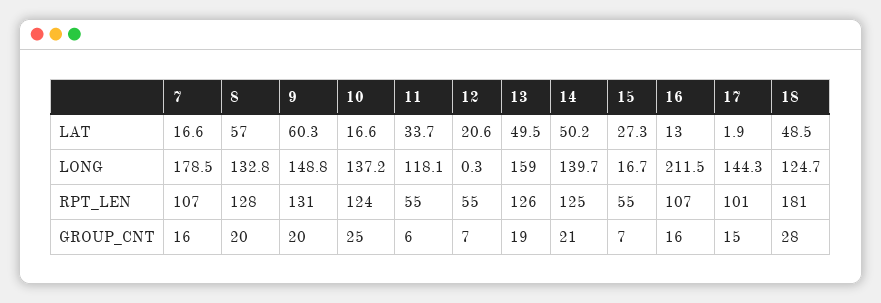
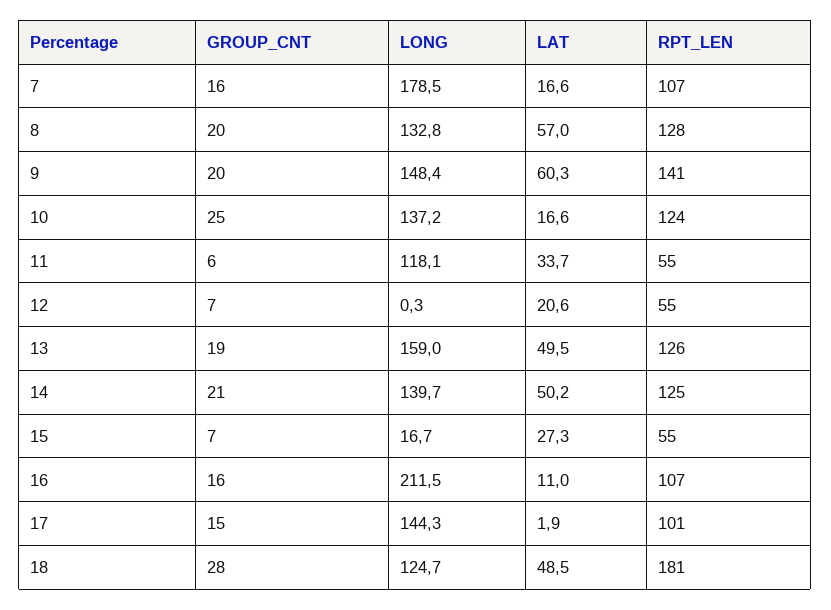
  {
    "7": {
      "LAT": 16.6,
      "LONG": 178.5,
      "RPT_LEN": 107,
      "GROUP_CNT": 16
    },
    "8": {
      "LAT": 57,
      "LONG": 132.8,
      "RPT_LEN": 128,
      "GROUP_CNT": 20
    },
    "9": {
      "LAT": 60.3,
-     "LONG": 148.8,
+     "LONG": 148.4,
-     "RPT_LEN": 131,
+     "RPT_LEN": 141,
      "GROUP_CNT": 20
    },
    "10": {
      "LAT": 16.6,
      "LONG": 137.2,
      "RPT_LEN": 124,
      "GROUP_CNT": 25
    },
    "11": {
      "LAT": 33.7,
      "LONG": 118.1,
      "RPT_LEN": 55,
      "GROUP_CNT": 6
    },
    "12": {
      "LAT": 20.6,
      "LONG": 0.3,
      "RPT_LEN": 55,
      "GROUP_CNT": 7
    },
    "13": {
      "LAT": 49.5,
      "LONG": 159,
      "RPT_LEN": 126,
      "GROUP_CNT": 19
    },
    "14": {
      "LAT": 50.2,
      "LONG": 139.7,
      "RPT_LEN": 125,
      "GROUP_CNT": 21
    },
    "15": {
      "LAT": 27.3,
      "LONG": 16.7,
      "RPT_LEN": 55,
      "GROUP_CNT": 7
    },
    "16": {
-     "LAT": 13,
+     "LAT": 11,
      "LONG": 211.5,
      "RPT_LEN": 107,
      "GROUP_CNT": 16
    },
    "17": {
      "LAT": 1.9,
      "LONG": 144.3,
      "RPT_LEN": 101,
      "GROUP_CNT": 15
    },
    "18": {
      "LAT": 48.5,
      "LONG": 124.7,
      "RPT_LEN": 181,
      "GROUP_CNT": 28
    }
  }

